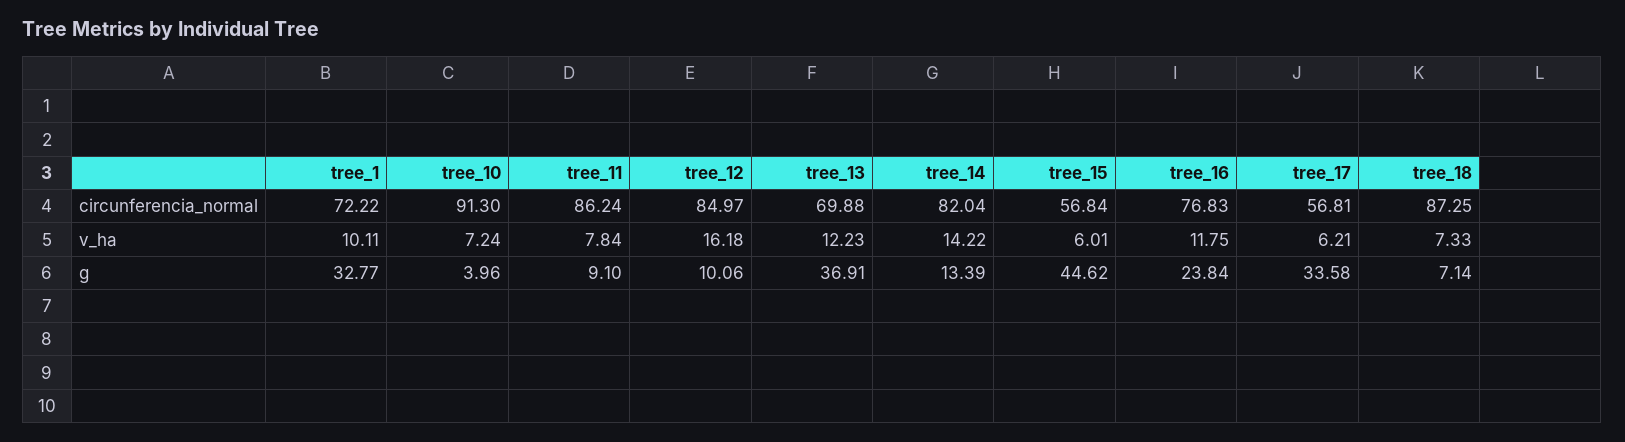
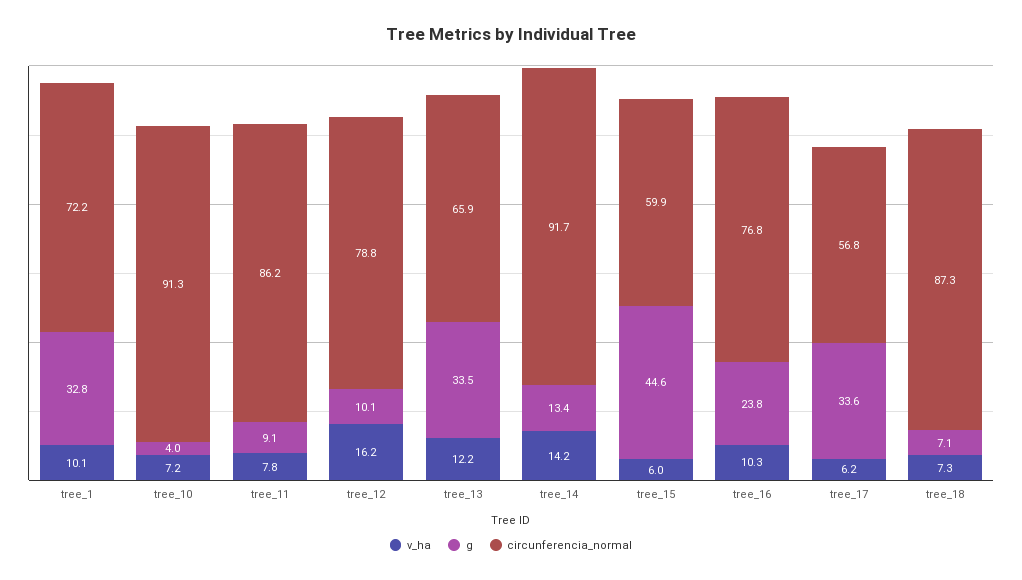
  {
    "circunferencia_normal": {
      "tree_1": 72.22,
      "tree_10": 91.3,
      "tree_11": 86.24,
-     "tree_12": 84.97,
+     "tree_12": 78.8,
-     "tree_13": 69.88,
+     "tree_13": 65.9,
-     "tree_14": 82.04,
+     "tree_14": 91.7,
-     "tree_15": 56.84,
+     "tree_15": 59.9,
      "tree_16": 76.83,
      "tree_17": 56.81,
      "tree_18": 87.25
    },
    "v_ha": {
      "tree_1": 10.11,
      "tree_10": 7.24,
      "tree_11": 7.84,
      "tree_12": 16.18,
      "tree_13": 12.23,
      "tree_14": 14.22,
      "tree_15": 6.01,
-     "tree_16": 11.75,
+     "tree_16": 10.3,
      "tree_17": 6.21,
      "tree_18": 7.33
    },
    "g": {
      "tree_1": 32.77,
      "tree_10": 3.96,
      "tree_11": 9.1,
      "tree_12": 10.06,
-     "tree_13": 36.91,
+     "tree_13": 33.5,
      "tree_14": 13.39,
      "tree_15": 44.62,
      "tree_16": 23.84,
      "tree_17": 33.58,
      "tree_18": 7.14
    }
  }

